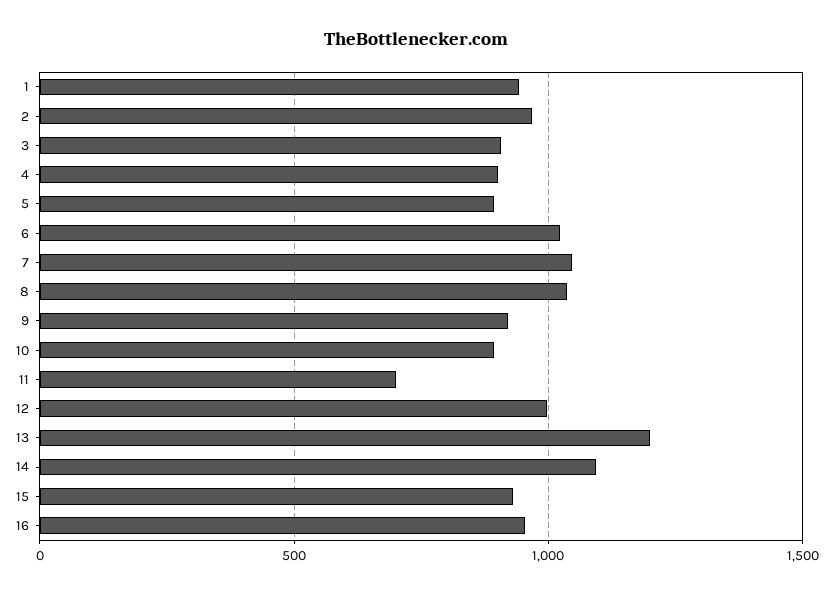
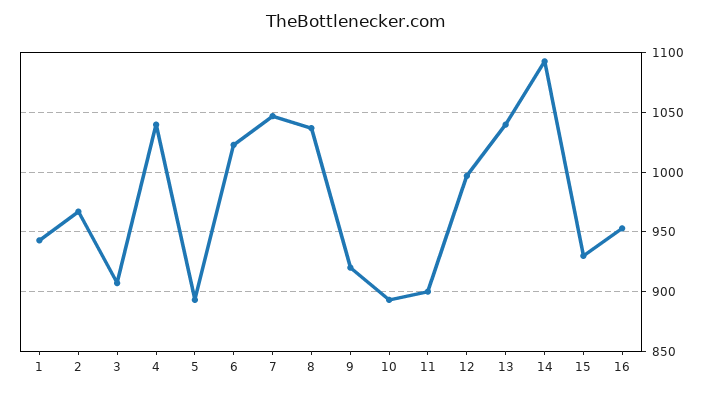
  {
    "1": 940,
    "2": 970,
    "3": 910,
-   "4": 900,
+   "4": 1040,
    "5": 890,
    "6": 1020,
    "7": 1050,
    "8": 1040,
    "9": 920,
    "10": 890,
-   "11": 700,
+   "11": 900,
    "12": 1000,
-   "13": 1200,
+   "13": 1040,
    "14": 1090,
    "15": 930,
    "16": 950
  }

